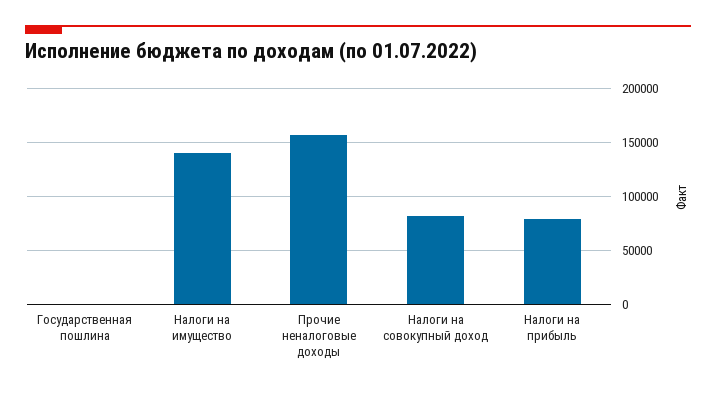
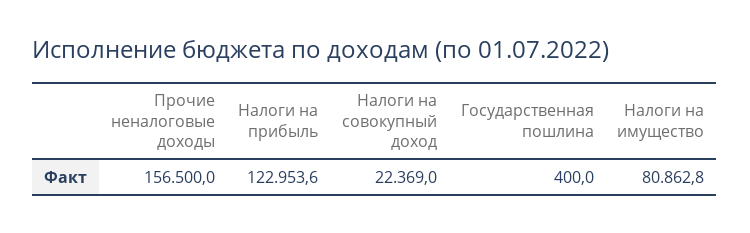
  {
    "Государственная пошлина": 400,
-   "Налоги на имущество": 140000,
+   "Налоги на имущество": 80862.8,
    "Прочие неналоговые доходы": 156500,
-   "Налоги на совокупный доход": 80000,
+   "Налоги на совокупный доход": 22369,
-   "Налоги на прибыль": 80000
+   "Налоги на прибыль": 122953.6
  }

